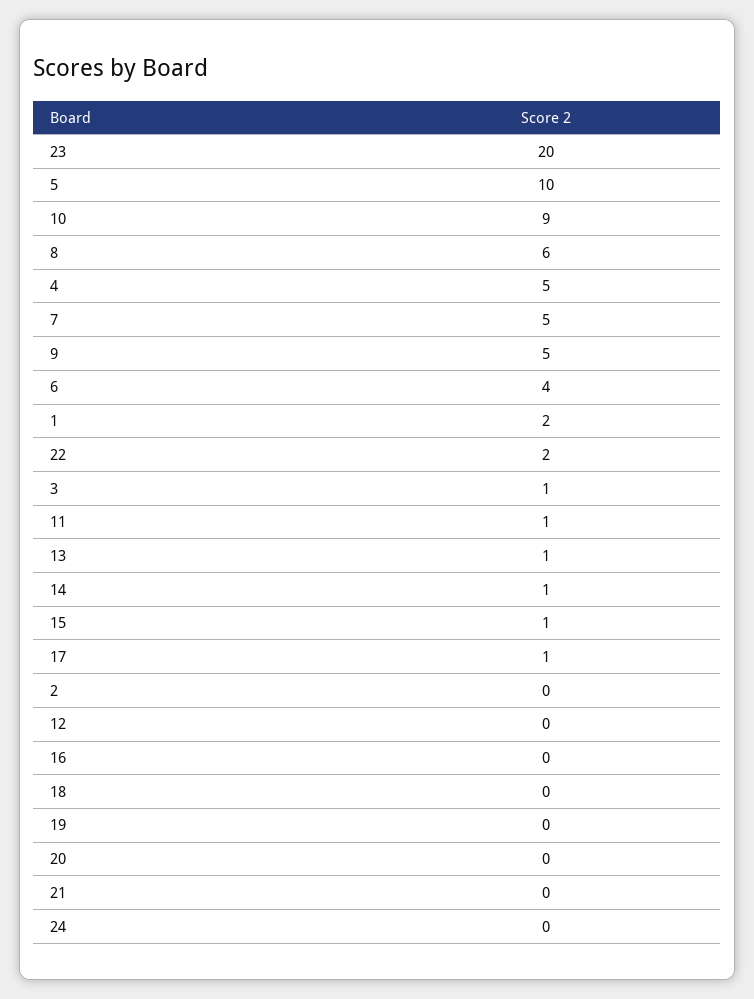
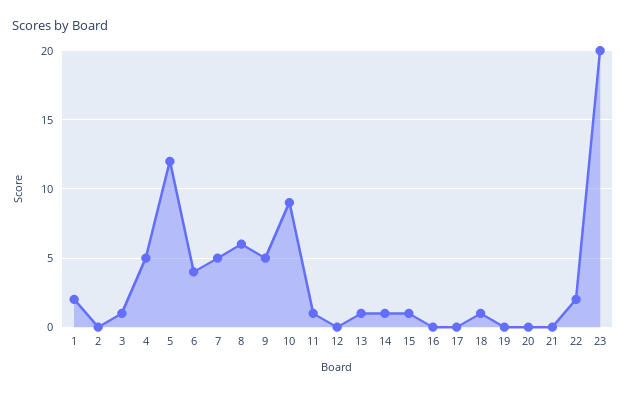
  {
    "23": 20,
-   "5": 10,
+   "5": 12,
    "10": 9,
    "8": 6,
    "4": 5,
    "7": 5,
    "9": 5,
    "6": 4,
    "1": 2,
    "22": 2,
    "3": 1,
    "11": 1,
    "13": 1,
    "14": 1,
    "15": 1,
-   "17": 1,
+   "17": 0,
    "2": 0,
    "12": 0,
    "16": 0,
-   "18": 0,
+   "18": 1,
    "19": 0,
    "20": 0,
-   "21": 0,
+   "21": 0
-   "24": 0
  }

